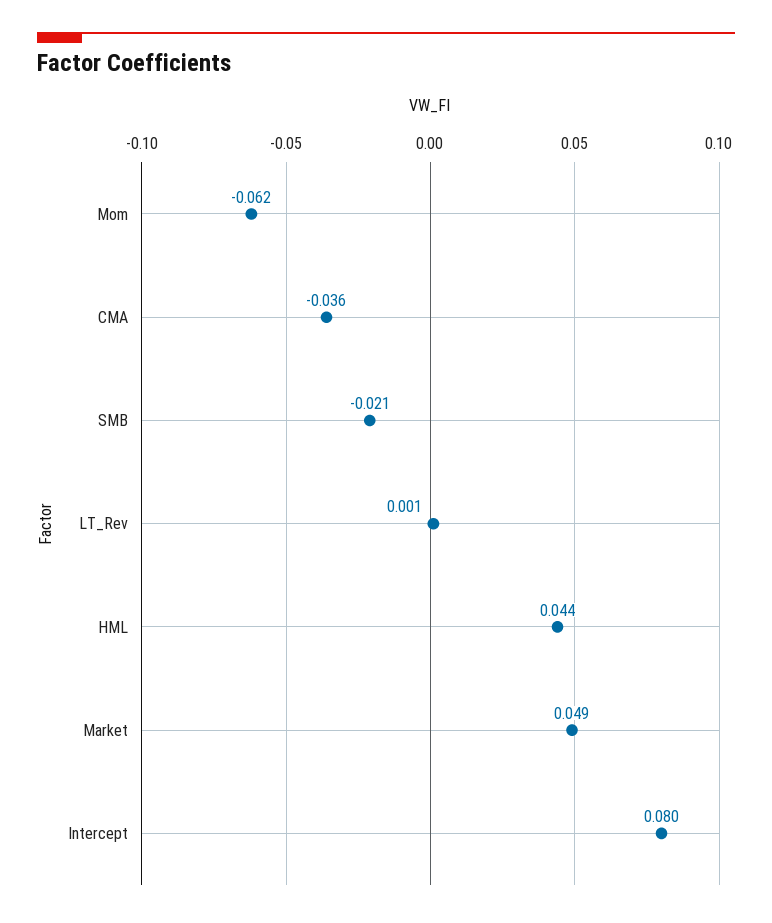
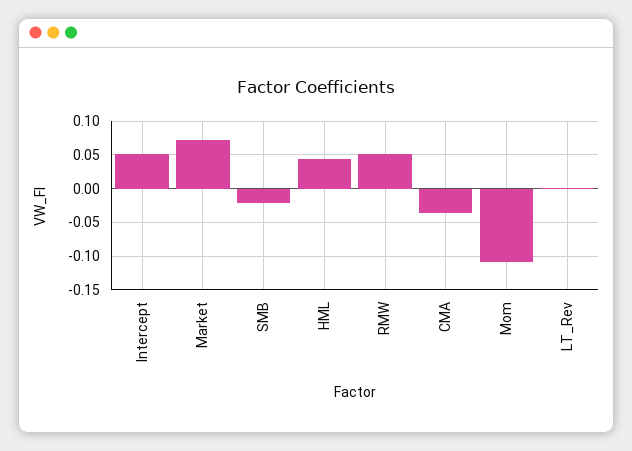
  {
-   "Mom": -0.062,
+   "Mom": -0.11,
    "CMA": -0.036,
    "SMB": -0.021,
    "LT_Rev": 0.001,
    "HML": 0.044,
-   "Market": 0.049,
+   "Market": 0.07,
-   "Intercept": 0.08
+   "Intercept": 0.05,
+   "RMW": 0.05
  }

